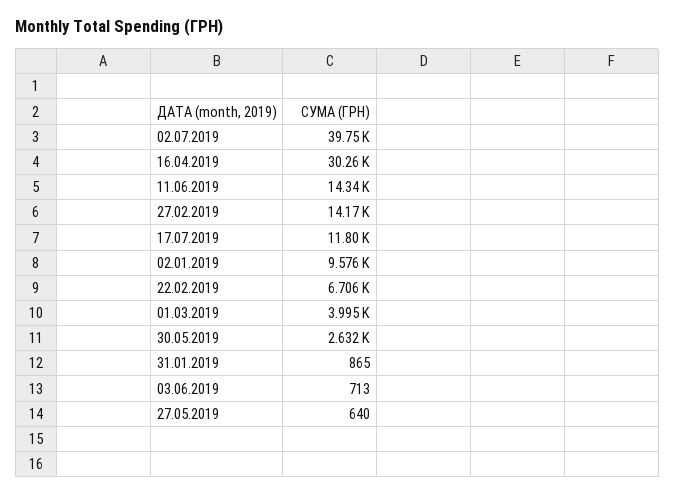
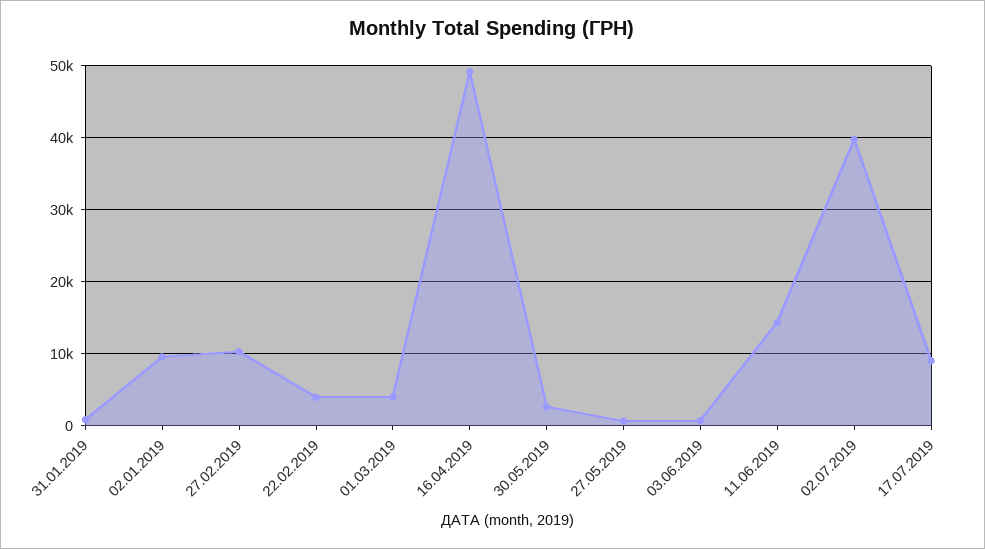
  {
    "02.07.2019": 39750,
-   "16.04.2019": 30260,
+   "16.04.2019": 49000,
    "11.06.2019": 14340,
-   "27.02.2019": 14170,
+   "27.02.2019": 10000,
-   "17.07.2019": 11800,
+   "17.07.2019": 9000,
    "02.01.2019": 9576,
-   "22.02.2019": 6706,
+   "22.02.2019": 4000,
    "01.03.2019": 3995,
    "30.05.2019": 2632,
    "31.01.2019": 865,
    "03.06.2019": 713,
    "27.05.2019": 640
  }

